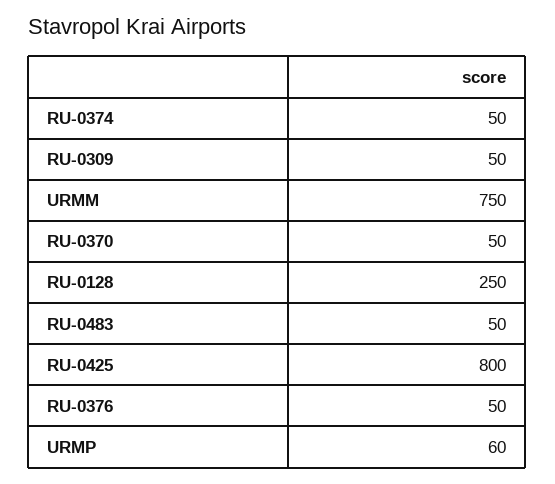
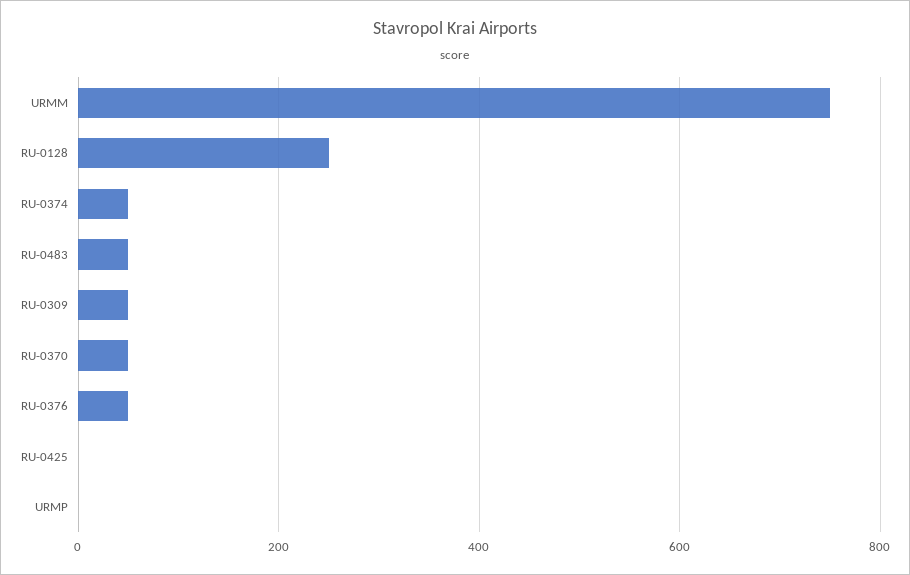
  {
    "RU-0374": 50,
    "RU-0309": 50,
    "URMM": 750,
    "RU-0370": 50,
    "RU-0128": 250,
    "RU-0483": 50,
-   "RU-0425": 800,
+   "RU-0425": 0,
    "RU-0376": 50,
-   "URMP": 60
+   "URMP": 0
  }

